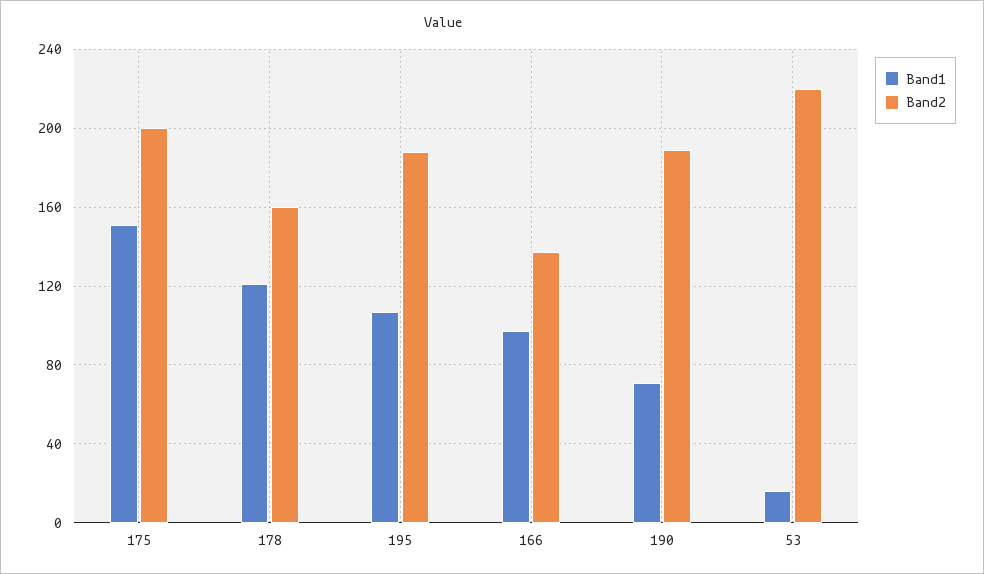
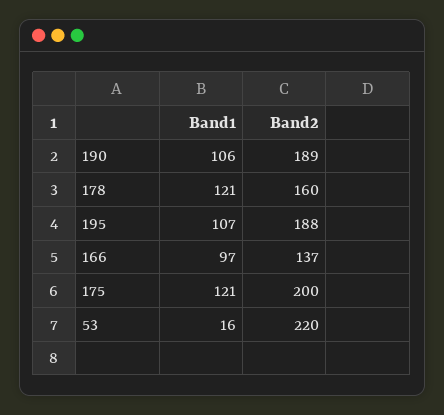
  {
    "Band1": {
-     "175": 150,
+     "175": 121,
      "178": 121,
      "195": 107,
      "166": 97,
-     "190": 70,
+     "190": 106,
      "53": 16
    },
    "Band2": {
      "175": 200,
      "178": 160,
      "195": 188,
      "166": 137,
      "190": 189,
      "53": 220
    }
  }

